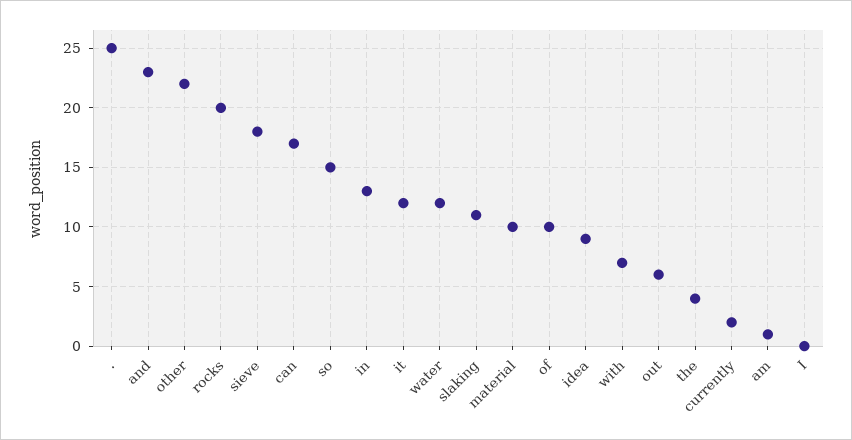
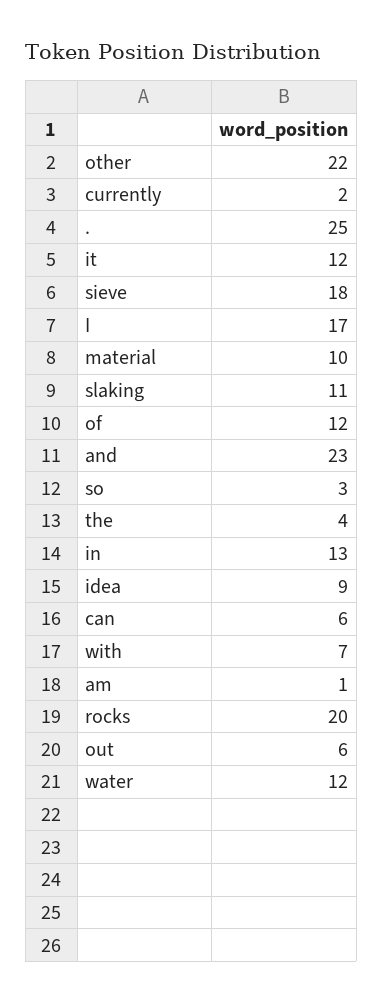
  {
    ".": 25,
    "and": 23,
    "other": 22,
    "rocks": 20,
    "sieve": 18,
-   "can": 17,
+   "can": 6,
-   "so": 15,
+   "so": 3,
    "in": 13,
    "it": 12,
    "water": 12,
    "slaking": 11,
    "material": 10,
-   "of": 10,
+   "of": 12,
    "idea": 9,
    "with": 7,
    "out": 6,
    "the": 4,
    "currently": 2,
    "am": 1,
-   "I": 0
+   "I": 17
  }

